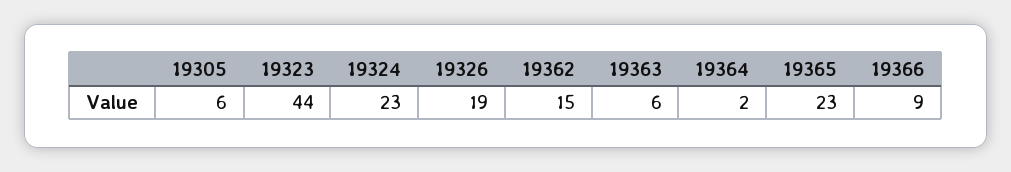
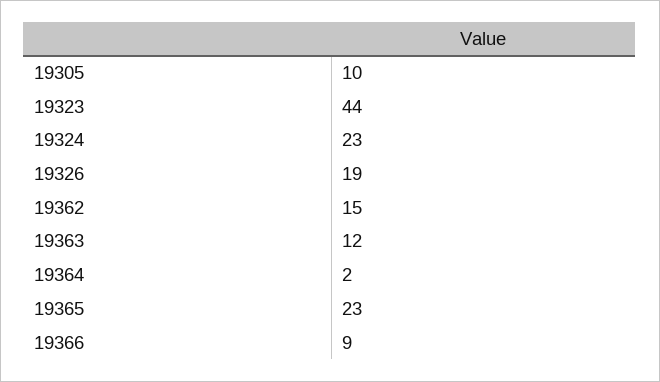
  {
-   "19305": 6,
+   "19305": 10,
    "19323": 44,
    "19324": 23,
    "19326": 19,
    "19362": 15,
-   "19363": 6,
+   "19363": 12,
    "19364": 2,
    "19365": 23,
    "19366": 9
  }

